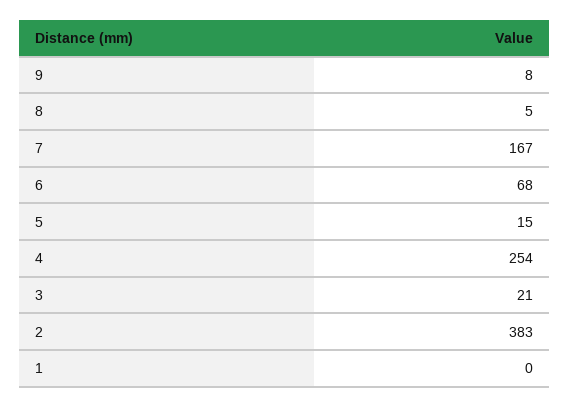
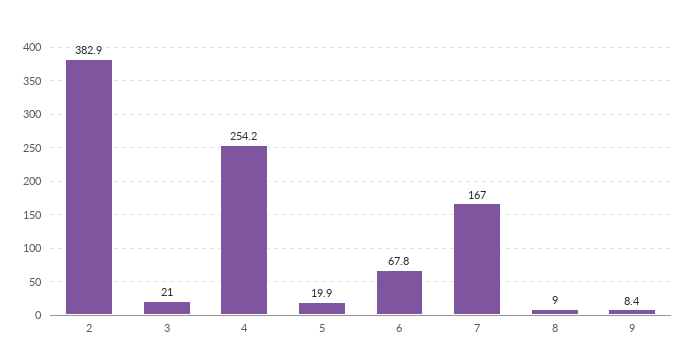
  {
    "9": 8.4,
-   "8": 5,
+   "8": 9,
    "7": 167,
    "6": 67.8,
-   "5": 15,
+   "5": 19.9,
    "4": 254.2,
    "3": 21,
-   "2": 382.9,
+   "2": 382.9
-   "1": 0
  }

